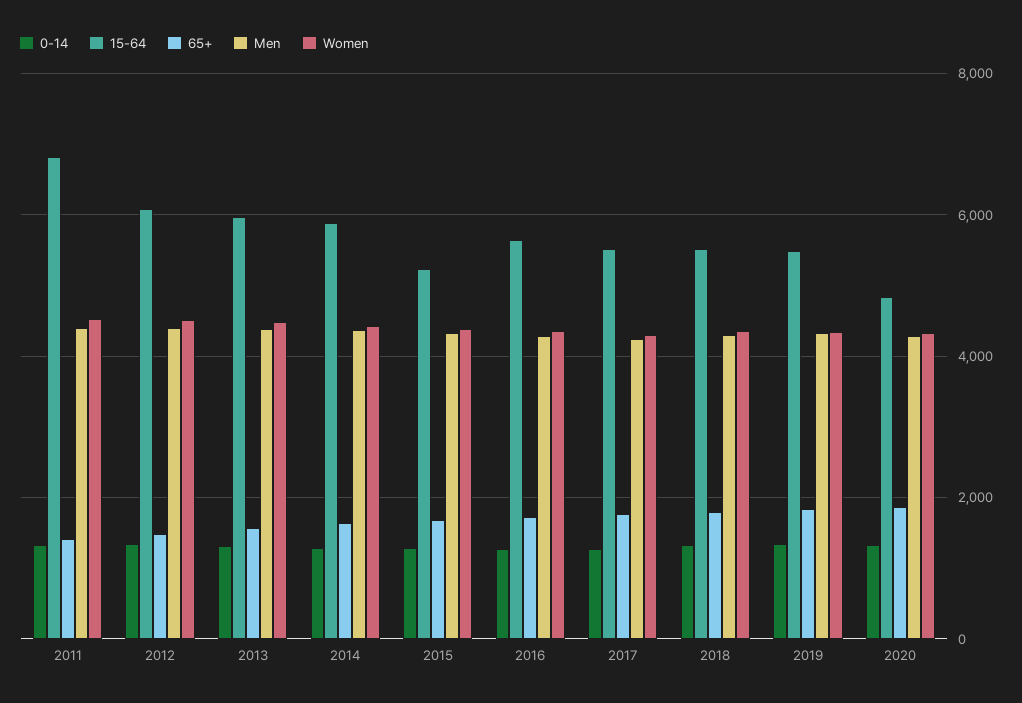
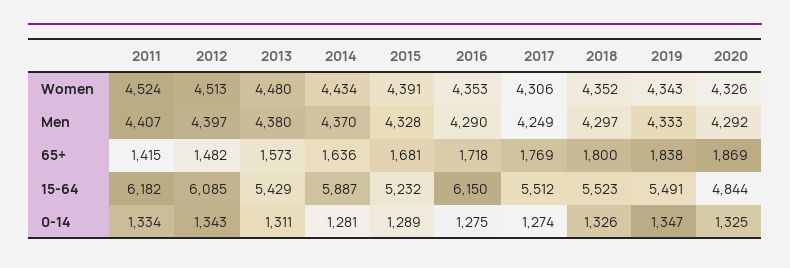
  {
    "0-14": {
      "2011": 1334,
      "2012": 1343,
      "2013": 1311,
      "2014": 1281,
      "2015": 1289,
      "2016": 1275,
      "2017": 1274,
      "2018": 1326,
      "2019": 1347,
      "2020": 1325
    },
    "15-64": {
-     "2011": 6800,
+     "2011": 6182,
      "2012": 6085,
-     "2013": 6000,
+     "2013": 5429,
      "2014": 5887,
      "2015": 5232,
-     "2016": 5600,
+     "2016": 6150,
      "2017": 5512,
      "2018": 5523,
      "2019": 5491,
      "2020": 4844
    },
    "65+": {
      "2011": 1415,
      "2012": 1482,
      "2013": 1573,
      "2014": 1636,
      "2015": 1681,
      "2016": 1718,
      "2017": 1769,
      "2018": 1800,
      "2019": 1838,
      "2020": 1869
    },
    "Men": {
      "2011": 4407,
      "2012": 4397,
      "2013": 4380,
      "2014": 4370,
      "2015": 4328,
      "2016": 4290,
      "2017": 4249,
      "2018": 4297,
      "2019": 4333,
      "2020": 4292
    },
    "Women": {
      "2011": 4524,
      "2012": 4513,
      "2013": 4480,
      "2014": 4434,
      "2015": 4391,
      "2016": 4353,
      "2017": 4306,
      "2018": 4352,
      "2019": 4343,
      "2020": 4326
    }
  }

